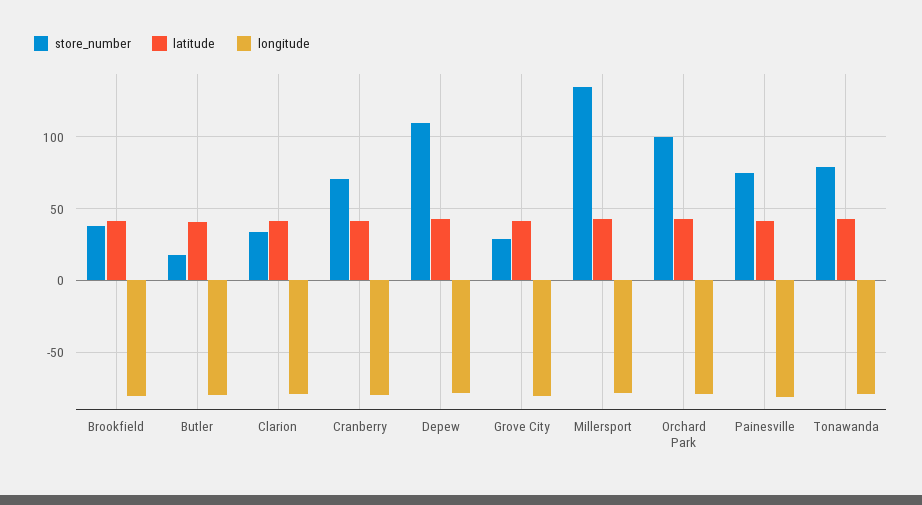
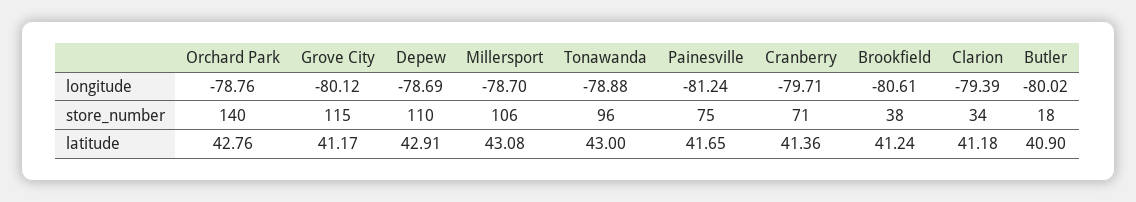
  {
    "store_number": {
      "Brookfield": 38,
      "Butler": 18,
      "Clarion": 34,
      "Cranberry": 71,
      "Depew": 110,
-     "Grove City": 30,
+     "Grove City": 115,
-     "Millersport": 135,
+     "Millersport": 106,
-     "Orchard Park": 100,
+     "Orchard Park": 140,
      "Painesville": 75,
-     "Tonawanda": 80
+     "Tonawanda": 96
    },
    "latitude": {
      "Brookfield": 41.24,
      "Butler": 40.9,
      "Clarion": 41.18,
      "Cranberry": 41.36,
      "Depew": 42.91,
      "Grove City": 41.17,
      "Millersport": 43.08,
      "Orchard Park": 42.76,
      "Painesville": 41.65,
      "Tonawanda": 43
    },
    "longitude": {
      "Brookfield": -80.61,
      "Butler": -80.02,
      "Clarion": -79.39,
      "Cranberry": -79.71,
      "Depew": -78.69,
      "Grove City": -80.12,
      "Millersport": -78.7,
      "Orchard Park": -78.76,
      "Painesville": -81.24,
      "Tonawanda": -78.88
    }
  }

